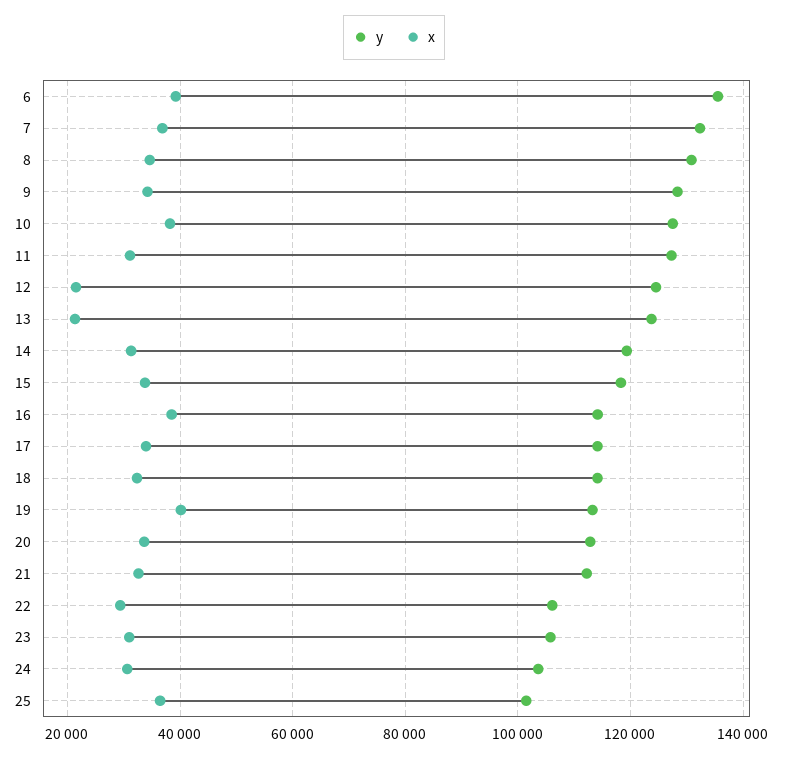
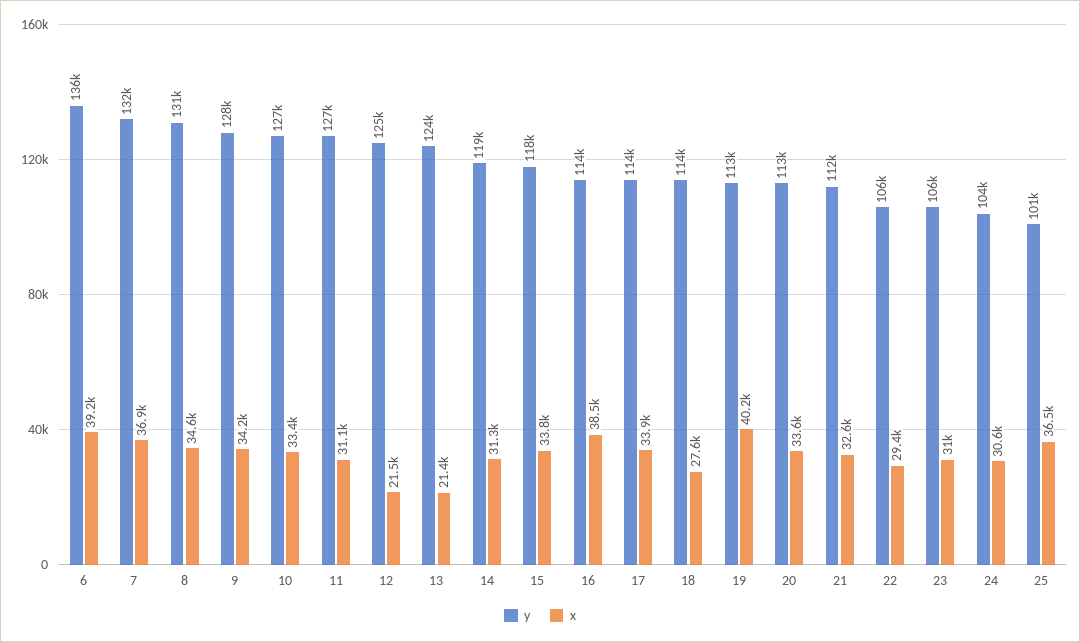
  {
    "y": {
      "6": 136000,
      "7": 132000,
      "8": 131000,
      "9": 128000,
      "10": 127000,
      "11": 127000,
      "12": 125000,
      "13": 124000,
      "14": 119000,
      "15": 118000,
      "16": 114000,
      "17": 114000,
      "18": 114000,
      "19": 113000,
      "20": 113000,
      "21": 112000,
      "22": 106000,
      "23": 106000,
      "24": 104000,
      "25": 101000
    },
    "x": {
      "6": 39200,
      "7": 36900,
      "8": 34600,
      "9": 34200,
-     "10": 38000,
+     "10": 33400,
      "11": 31100,
      "12": 21500,
      "13": 21400,
      "14": 31300,
      "15": 33800,
      "16": 38500,
      "17": 33900,
-     "18": 32000,
+     "18": 27600,
      "19": 40200,
      "20": 33600,
      "21": 32600,
      "22": 29400,
      "23": 31000,
      "24": 30600,
      "25": 36500
    }
  }

